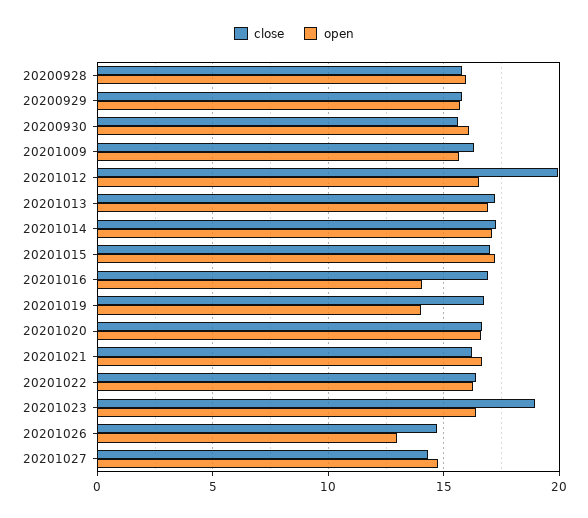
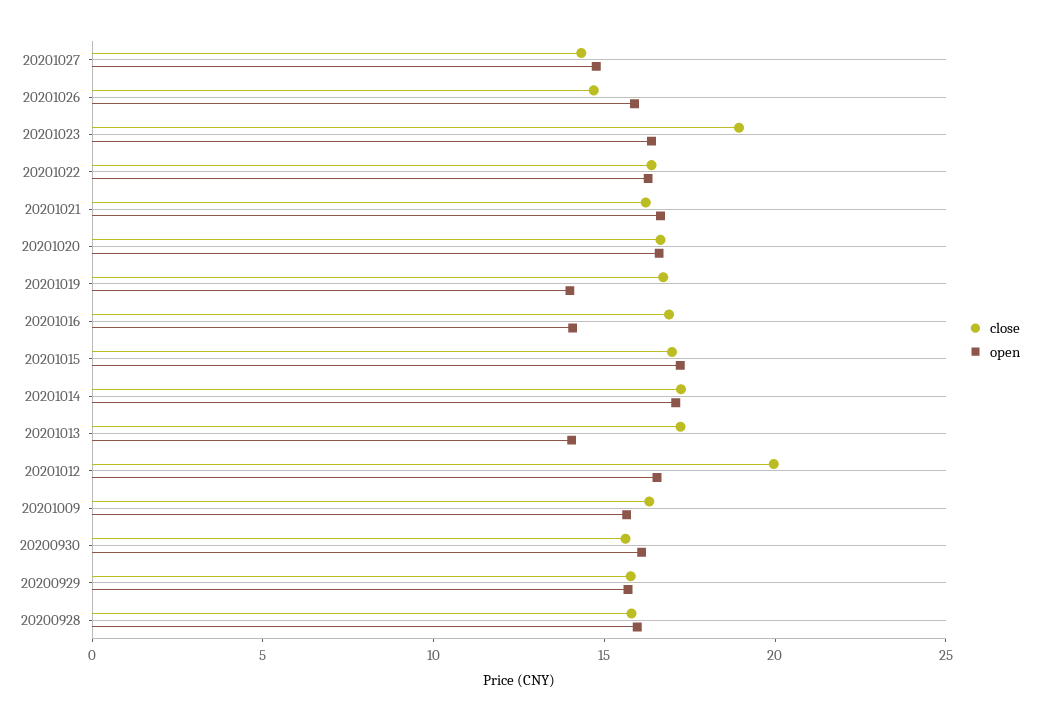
  {
    "close": {
      "20200928": 16,
      "20200929": 16,
      "20200930": 15.5,
      "20201009": 16.5,
      "20201012": 20,
      "20201013": 17,
      "20201014": 17,
      "20201015": 17,
      "20201016": 17,
      "20201019": 16.5,
      "20201020": 16.5,
      "20201021": 16,
      "20201022": 16.5,
      "20201023": 19,
      "20201026": 14.5,
      "20201027": 14.5
    },
    "open": {
      "20200928": 16,
      "20200929": 15.5,
      "20200930": 16,
      "20201009": 15.5,
      "20201012": 16.5,
-     "20201013": 17,
+     "20201013": 14,
      "20201014": 17,
      "20201015": 17,
      "20201016": 14,
      "20201019": 14,
      "20201020": 16.5,
      "20201021": 16.5,
      "20201022": 16.5,
      "20201023": 16.5,
-     "20201026": 13,
+     "20201026": 16,
      "20201027": 15
    }
  }

